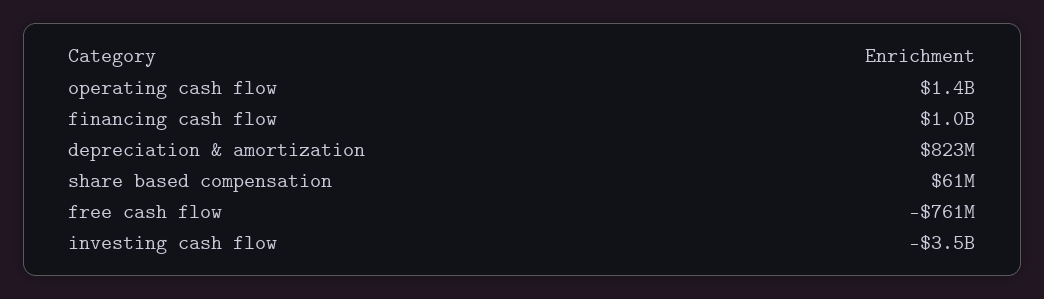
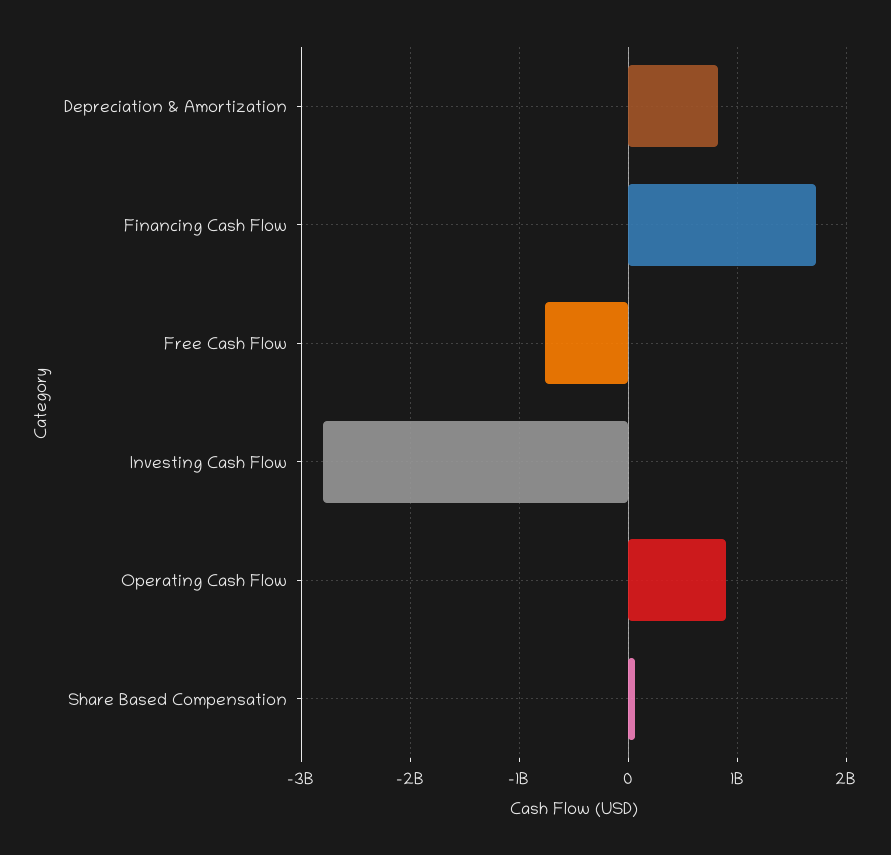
  {
-   "operating cash flow": 1400000000,
+   "operating cash flow": 900000000,
-   "financing cash flow": 1000000000,
+   "financing cash flow": 1700000000,
    "depreciation & amortization": 823000000,
    "share based compensation": 61000000,
    "free cash flow": -761000000,
-   "investing cash flow": -3500000000
+   "investing cash flow": -2800000000
  }

